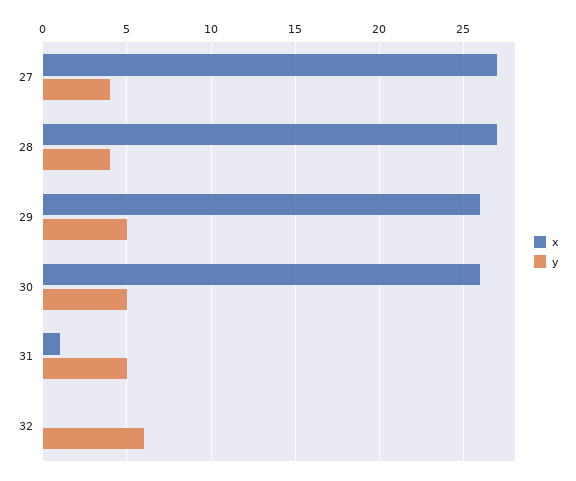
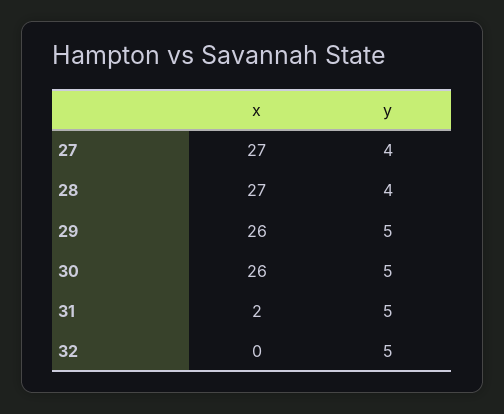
  {
    "x": {
      "27": 27,
      "28": 27,
      "29": 26,
      "30": 26,
-     "31": 1,
+     "31": 2,
      "32": 0
    },
    "y": {
      "27": 4,
      "28": 4,
      "29": 5,
      "30": 5,
      "31": 5,
-     "32": 6
+     "32": 5
    }
  }

